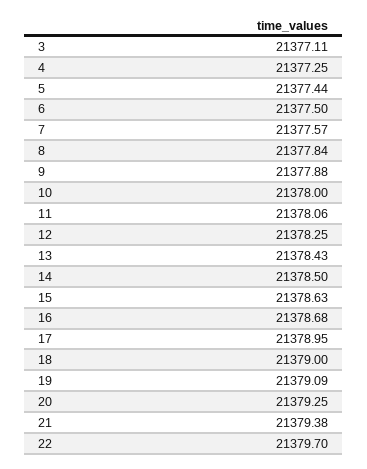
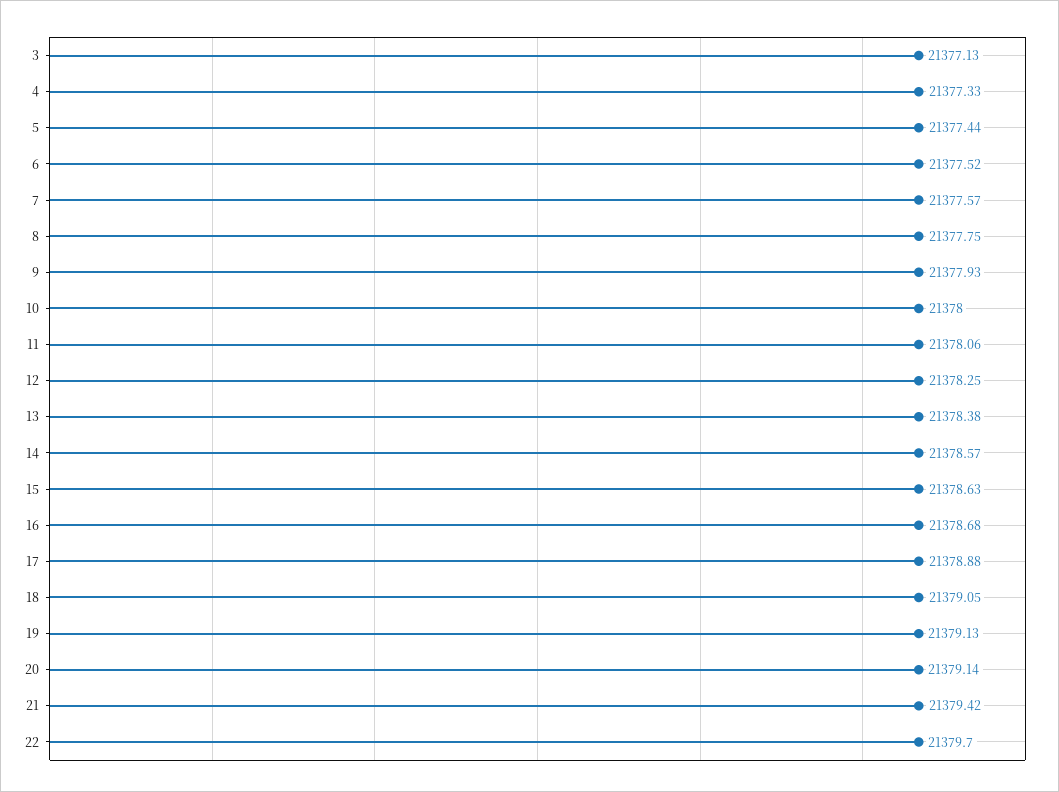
  {
-   "3": 21377.11,
+   "3": 21377.13,
-   "4": 21377.25,
+   "4": 21377.33,
    "5": 21377.44,
-   "6": 21377.5,
+   "6": 21377.52,
    "7": 21377.57,
-   "8": 21377.84,
+   "8": 21377.75,
-   "9": 21377.88,
+   "9": 21377.93,
    "10": 21378,
    "11": 21378.06,
    "12": 21378.25,
-   "13": 21378.43,
+   "13": 21378.38,
-   "14": 21378.5,
+   "14": 21378.57,
    "15": 21378.63,
    "16": 21378.68,
-   "17": 21378.95,
+   "17": 21378.88,
-   "18": 21379,
+   "18": 21379.05,
-   "19": 21379.09,
+   "19": 21379.13,
-   "20": 21379.25,
+   "20": 21379.14,
-   "21": 21379.38,
+   "21": 21379.42,
    "22": 21379.7
  }

